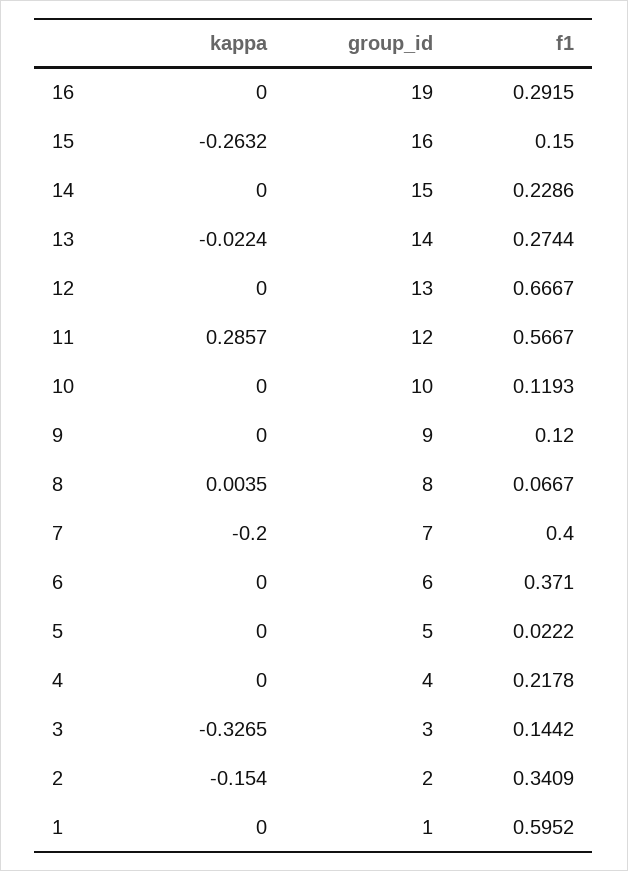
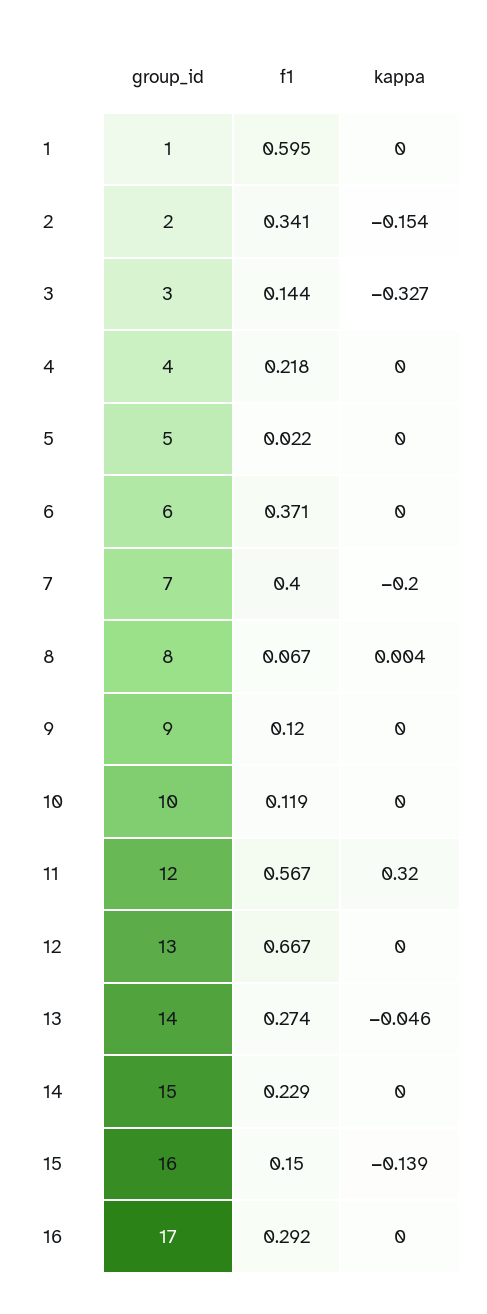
  {
    "kappa": {
      "16": 0,
-     "15": -0.2632,
+     "15": -0.139,
      "14": 0,
-     "13": -0.0224,
+     "13": -0.046,
      "12": 0,
-     "11": 0.2857,
+     "11": 0.32,
      "10": 0,
      "9": 0,
      "8": 0.0035,
      "7": -0.2,
      "6": 0,
      "5": 0,
      "4": 0,
      "3": -0.3265,
      "2": -0.154,
      "1": 0
    },
    "group_id": {
-     "16": 19,
+     "16": 17,
      "15": 16,
      "14": 15,
      "13": 14,
      "12": 13,
      "11": 12,
      "10": 10,
      "9": 9,
      "8": 8,
      "7": 7,
      "6": 6,
      "5": 5,
      "4": 4,
      "3": 3,
      "2": 2,
      "1": 1
    },
    "f1": {
      "16": 0.2915,
      "15": 0.15,
      "14": 0.2286,
      "13": 0.2744,
      "12": 0.6667,
      "11": 0.5667,
      "10": 0.1193,
      "9": 0.12,
      "8": 0.0667,
      "7": 0.4,
      "6": 0.371,
      "5": 0.0222,
      "4": 0.2178,
      "3": 0.1442,
      "2": 0.3409,
      "1": 0.5952
    }
  }

